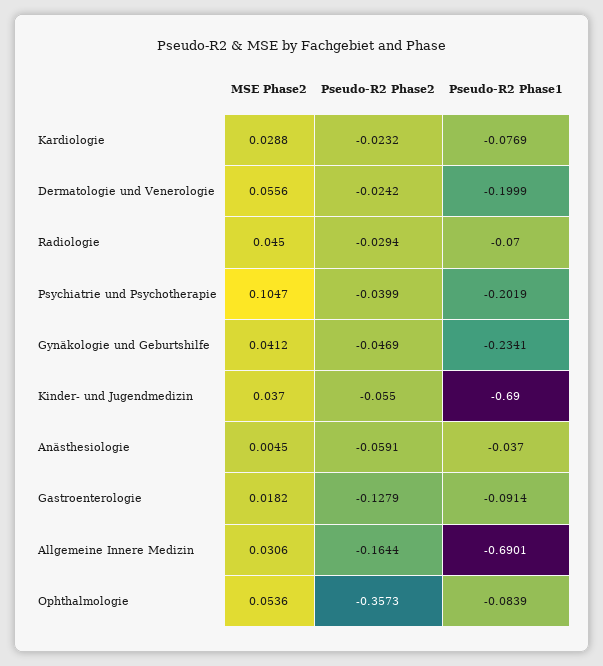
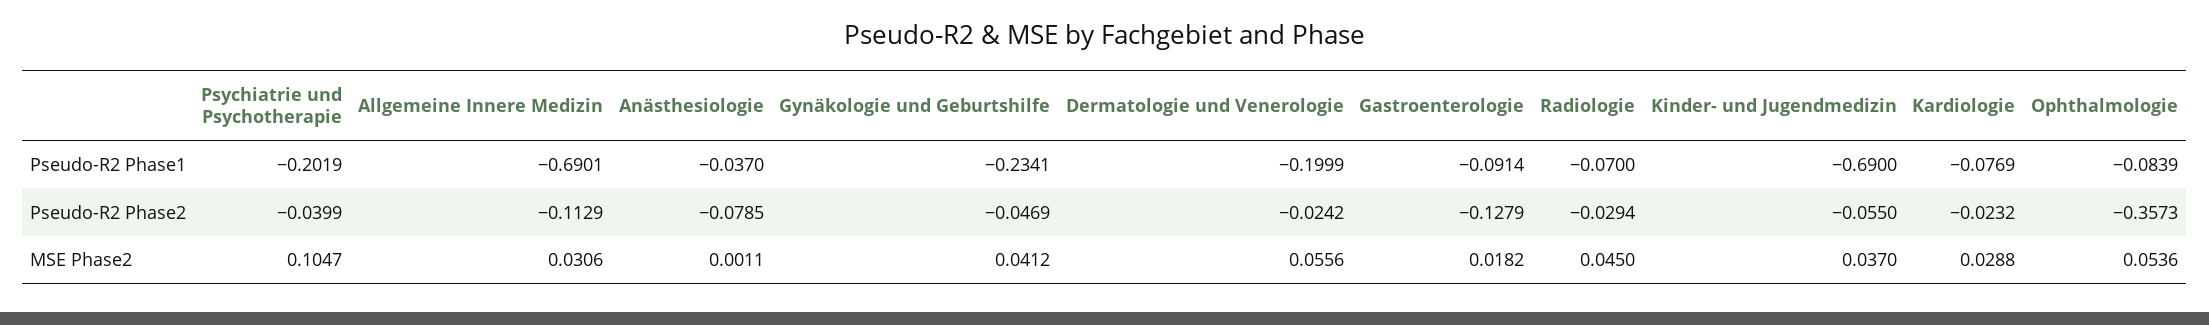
  {
    "MSE Phase2": {
      "Kardiologie": 0.0288,
      "Dermatologie und Venerologie": 0.0556,
      "Radiologie": 0.045,
      "Psychiatrie und Psychotherapie": 0.1047,
      "Gynäkologie und Geburtshilfe": 0.0412,
      "Kinder- und Jugendmedizin": 0.037,
-     "Anästhesiologie": 0.0045,
+     "Anästhesiologie": 0.0011,
      "Gastroenterologie": 0.0182,
      "Allgemeine Innere Medizin": 0.0306,
      "Ophthalmologie": 0.0536
    },
    "Pseudo-R2 Phase2": {
      "Kardiologie": -0.0232,
      "Dermatologie und Venerologie": -0.0242,
      "Radiologie": -0.0294,
      "Psychiatrie und Psychotherapie": -0.0399,
      "Gynäkologie und Geburtshilfe": -0.0469,
      "Kinder- und Jugendmedizin": -0.055,
-     "Anästhesiologie": -0.0591,
+     "Anästhesiologie": -0.0785,
      "Gastroenterologie": -0.1279,
-     "Allgemeine Innere Medizin": -0.1644,
+     "Allgemeine Innere Medizin": -0.1129,
      "Ophthalmologie": -0.3573
    },
    "Pseudo-R2 Phase1": {
      "Kardiologie": -0.0769,
      "Dermatologie und Venerologie": -0.1999,
      "Radiologie": -0.07,
      "Psychiatrie und Psychotherapie": -0.2019,
      "Gynäkologie und Geburtshilfe": -0.2341,
      "Kinder- und Jugendmedizin": -0.69,
      "Anästhesiologie": -0.037,
      "Gastroenterologie": -0.0914,
      "Allgemeine Innere Medizin": -0.6901,
      "Ophthalmologie": -0.0839
    }
  }

